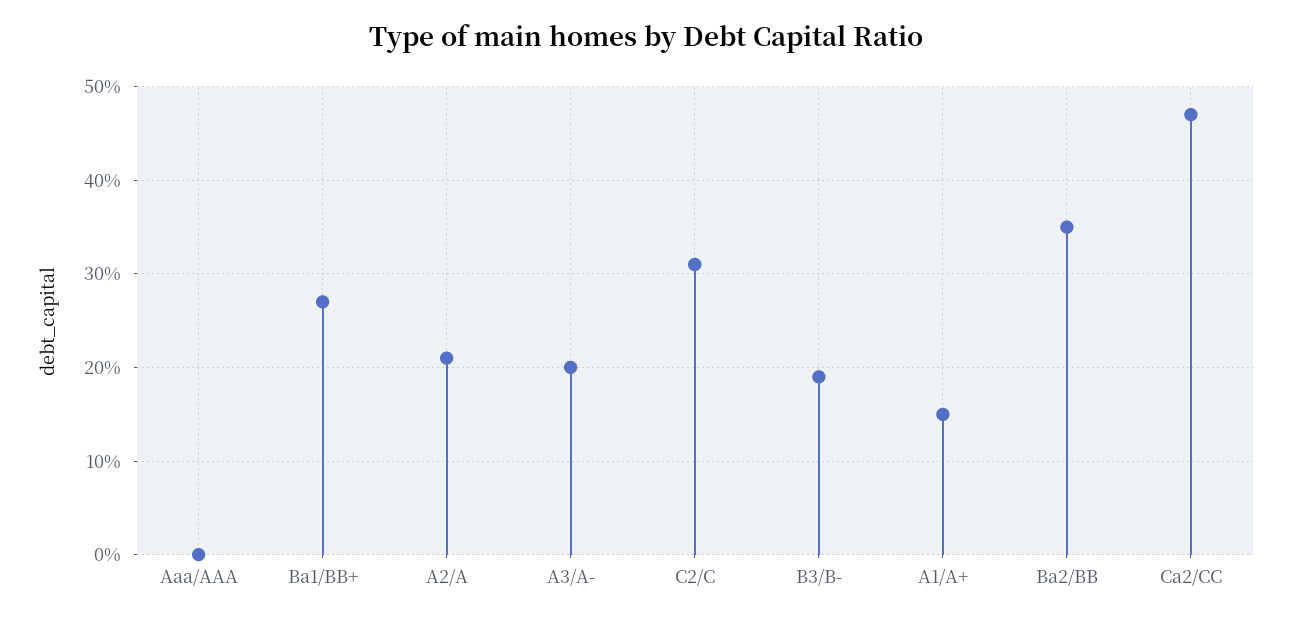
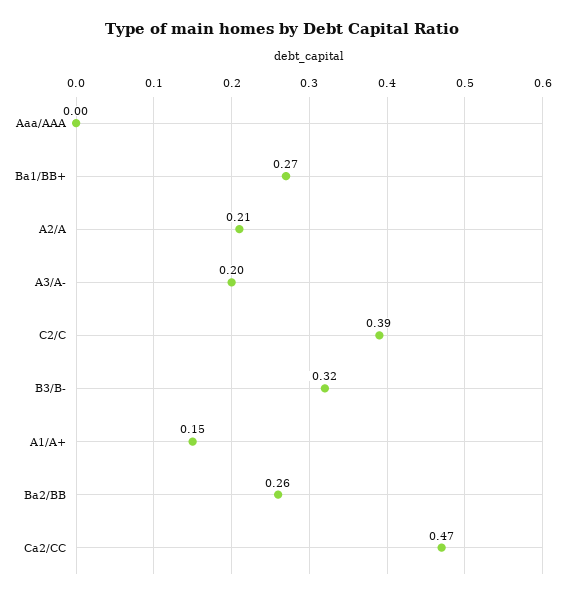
  {
    "Aaa/AAA": 0,
    "Ba1/BB+": 0.27,
    "A2/A": 0.21,
    "A3/A-": 0.2,
-   "C2/C": 0.31,
+   "C2/C": 0.39,
-   "B3/B-": 0.19,
+   "B3/B-": 0.32,
    "A1/A+": 0.15,
-   "Ba2/BB": 0.35,
+   "Ba2/BB": 0.26,
    "Ca2/CC": 0.47
  }

